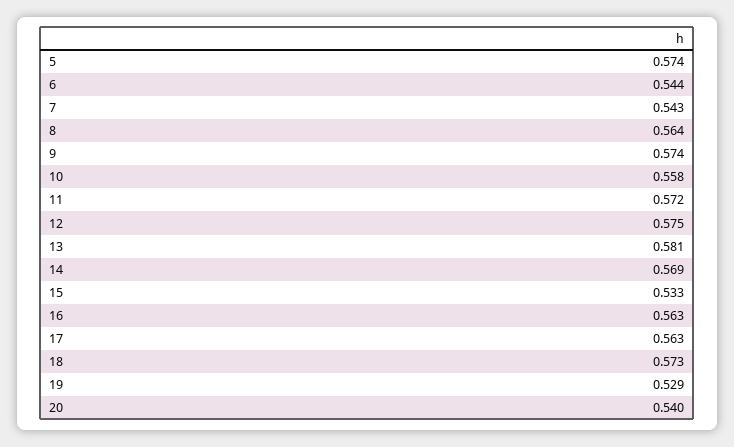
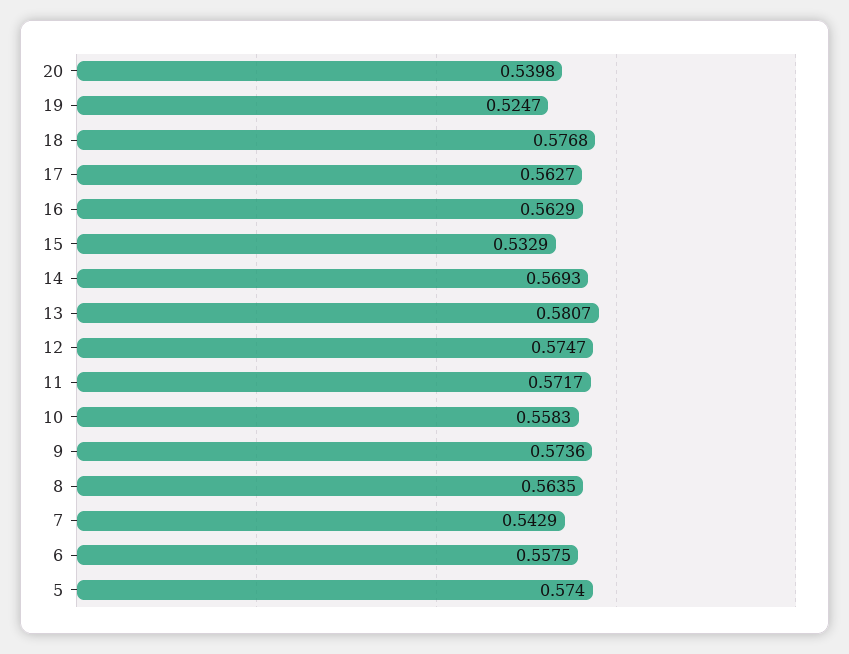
  {
    "5": 0.574,
-   "6": 0.544,
+   "6": 0.5575,
    "7": 0.5429,
    "8": 0.5635,
    "9": 0.5736,
    "10": 0.5583,
    "11": 0.5717,
    "12": 0.5747,
    "13": 0.5807,
    "14": 0.5693,
    "15": 0.5329,
    "16": 0.5629,
    "17": 0.5627,
-   "18": 0.573,
+   "18": 0.5768,
-   "19": 0.529,
+   "19": 0.5247,
    "20": 0.5398
  }

